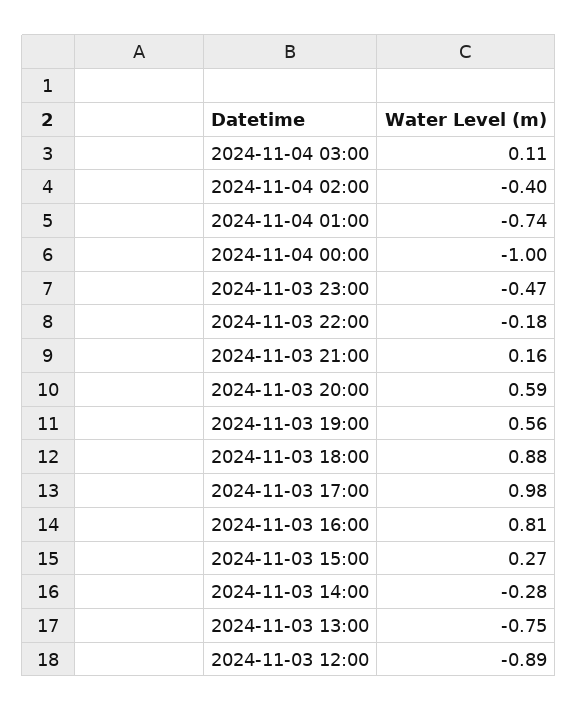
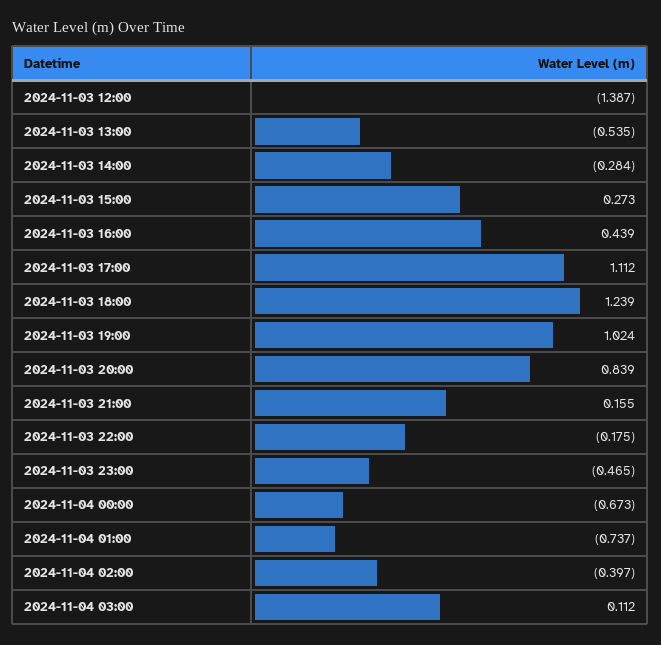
  {
    "2024-11-04 03:00": 0.112,
    "2024-11-04 02:00": -0.397,
    "2024-11-04 01:00": -0.737,
-   "2024-11-04 00:00": -1,
+   "2024-11-04 00:00": -0.673,
    "2024-11-03 23:00": -0.465,
    "2024-11-03 22:00": -0.175,
    "2024-11-03 21:00": 0.155,
-   "2024-11-03 20:00": 0.59,
+   "2024-11-03 20:00": 0.839,
-   "2024-11-03 19:00": 0.56,
+   "2024-11-03 19:00": 1.024,
-   "2024-11-03 18:00": 0.88,
+   "2024-11-03 18:00": 1.239,
-   "2024-11-03 17:00": 0.98,
+   "2024-11-03 17:00": 1.112,
-   "2024-11-03 16:00": 0.81,
+   "2024-11-03 16:00": 0.439,
    "2024-11-03 15:00": 0.273,
    "2024-11-03 14:00": -0.284,
-   "2024-11-03 13:00": -0.75,
+   "2024-11-03 13:00": -0.535,
-   "2024-11-03 12:00": -0.89
+   "2024-11-03 12:00": -1.387
  }

